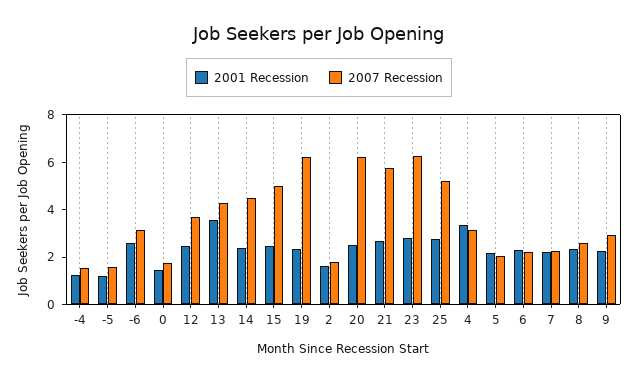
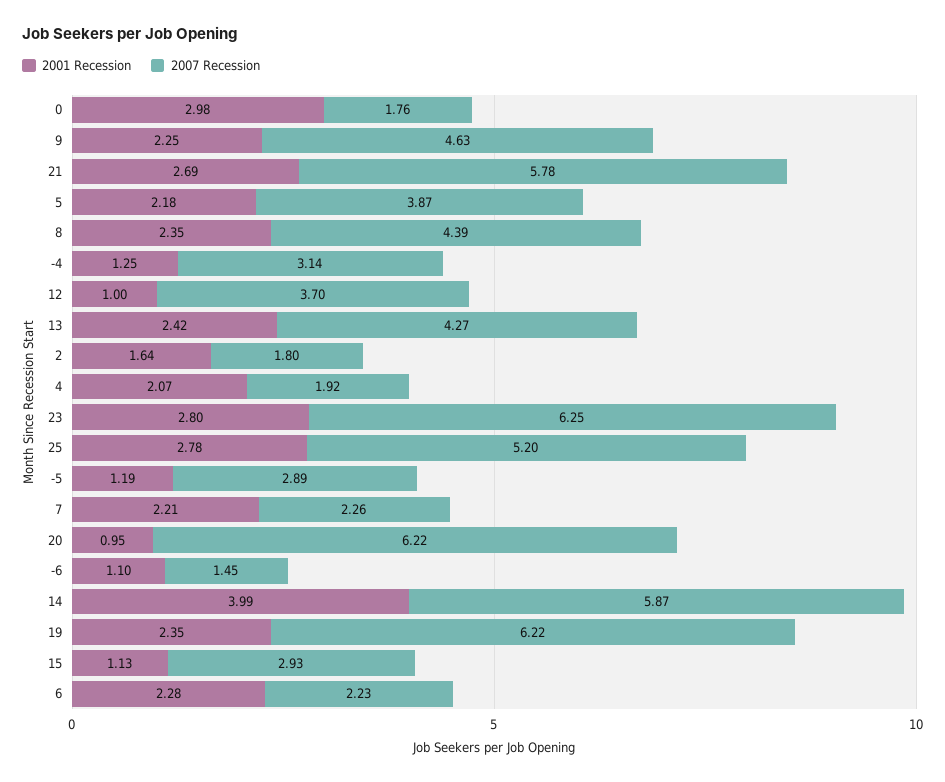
  {
    "2001 Recession": {
      "-4": 1.25,
      "-5": 1.19,
-     "-6": 2.5,
+     "-6": 1.1,
-     "0": 1.5,
+     "0": 2.98,
-     "12": 2.5,
+     "12": 1,
-     "13": 3.5,
+     "13": 2.42,
-     "14": 2.5,
+     "14": 3.99,
-     "15": 2.5,
+     "15": 1.13,
      "19": 2.35,
      "2": 1.64,
-     "20": 2.5,
+     "20": 0.95,
      "21": 2.69,
      "23": 2.8,
      "25": 2.78,
-     "4": 3.5,
+     "4": 2.07,
      "5": 2.18,
      "6": 2.28,
      "7": 2.21,
      "8": 2.35,
      "9": 2.25
    },
    "2007 Recession": {
-     "-4": 1.5,
+     "-4": 3.14,
-     "-5": 1.5,
+     "-5": 2.89,
-     "-6": 3,
+     "-6": 1.45,
      "0": 1.76,
      "12": 3.7,
      "13": 4.27,
-     "14": 4.5,
+     "14": 5.87,
-     "15": 5,
+     "15": 2.93,
      "19": 6.22,
      "2": 1.8,
      "20": 6.22,
      "21": 5.78,
      "23": 6.25,
      "25": 5.2,
-     "4": 3,
+     "4": 1.92,
-     "5": 2,
+     "5": 3.87,
      "6": 2.23,
      "7": 2.26,
-     "8": 2.5,
+     "8": 4.39,
-     "9": 3
+     "9": 4.63
    }
  }

